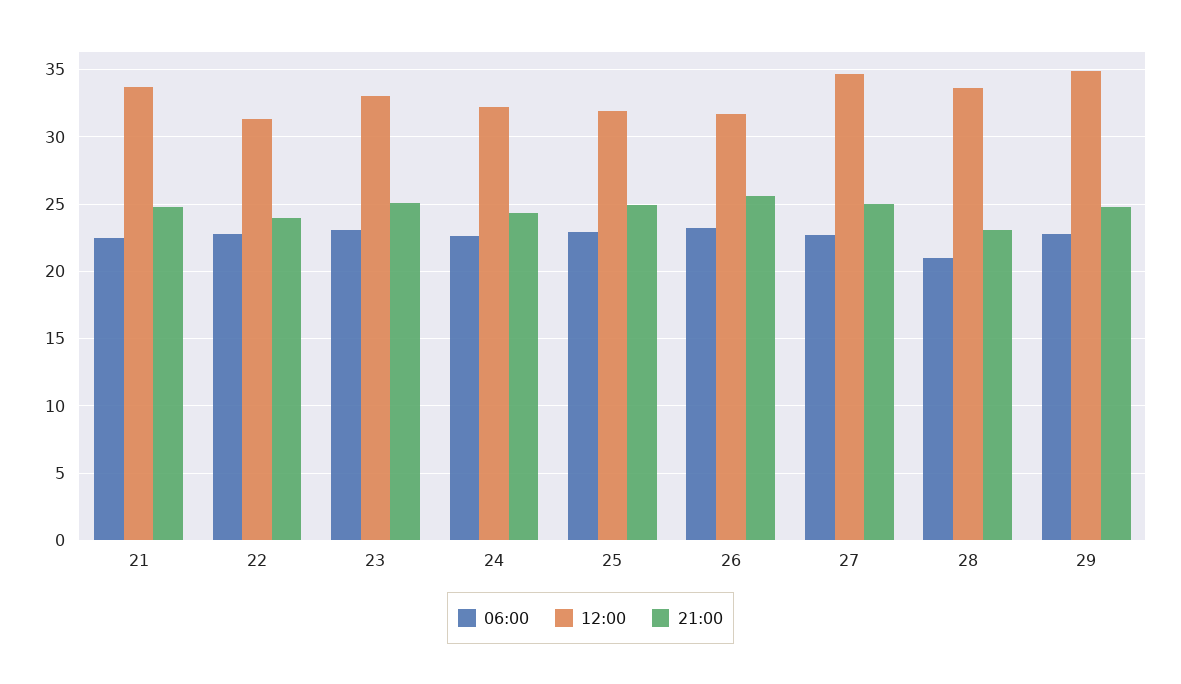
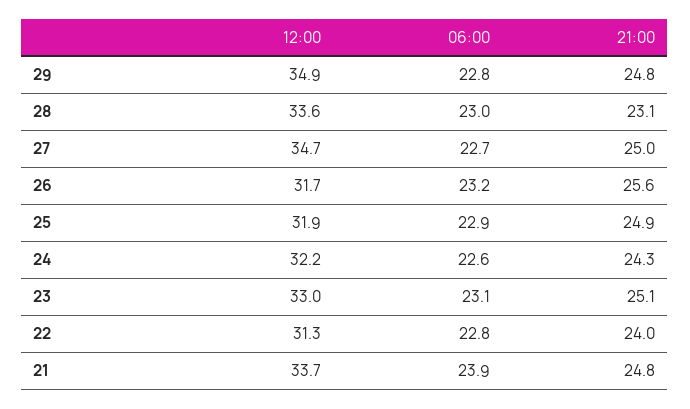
  {
    "06:00": {
-     "21": 22.5,
+     "21": 23.9,
      "22": 22.8,
      "23": 23.1,
      "24": 22.6,
      "25": 22.9,
      "26": 23.2,
      "27": 22.7,
-     "28": 21,
+     "28": 23,
      "29": 22.8
    },
    "12:00": {
      "21": 33.7,
      "22": 31.3,
      "23": 33,
      "24": 32.2,
      "25": 31.9,
      "26": 31.7,
      "27": 34.7,
      "28": 33.6,
      "29": 34.9
    },
    "21:00": {
      "21": 24.8,
      "22": 24,
      "23": 25.1,
      "24": 24.3,
      "25": 24.9,
      "26": 25.6,
      "27": 25,
      "28": 23.1,
      "29": 24.8
    }
  }

